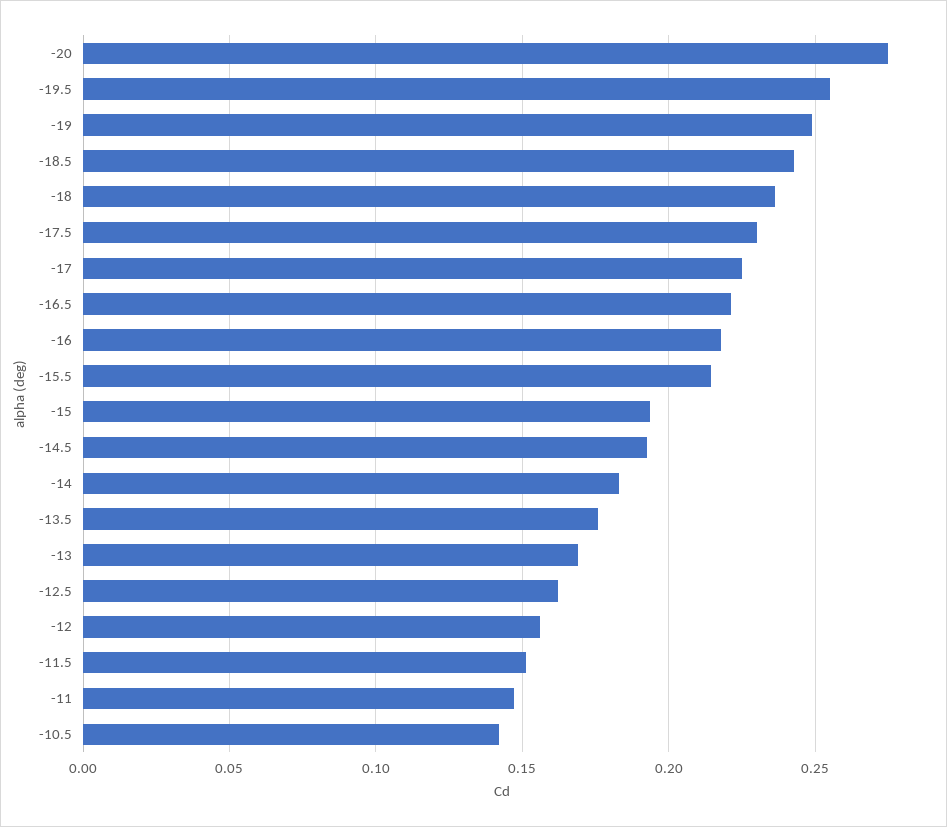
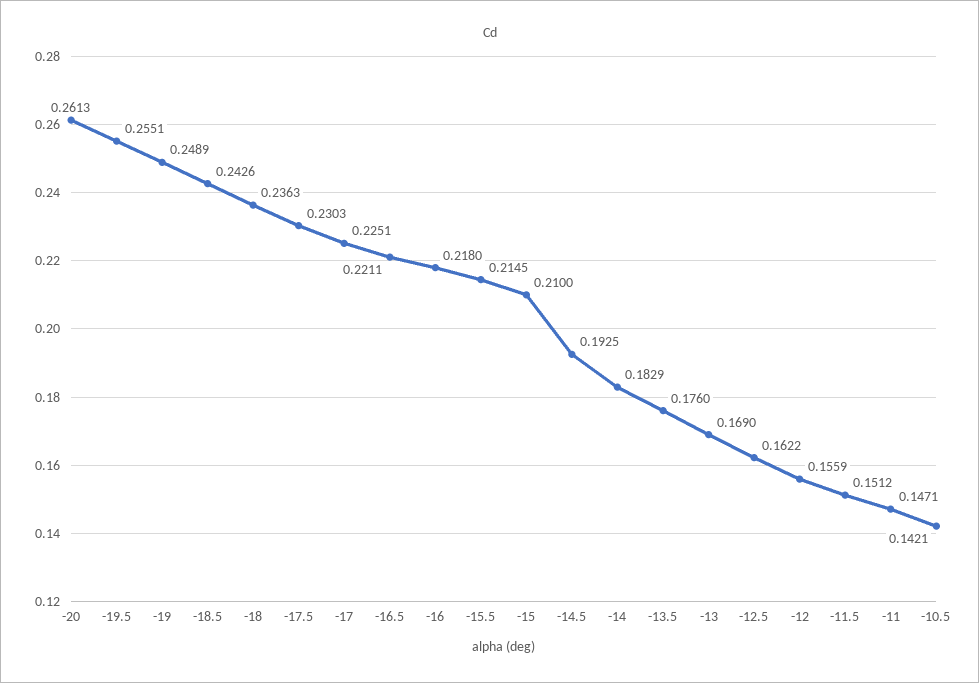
  {
-   "-20": 0.275,
+   "-20": 0.2613,
    "-19.5": 0.2551,
    "-19": 0.2489,
    "-18.5": 0.2426,
    "-18": 0.2363,
    "-17.5": 0.2303,
    "-17": 0.2251,
    "-16.5": 0.2211,
    "-16": 0.218,
    "-15.5": 0.2145,
-   "-15": 0.195,
+   "-15": 0.21,
    "-14.5": 0.1925,
    "-14": 0.1829,
    "-13.5": 0.176,
    "-13": 0.169,
    "-12.5": 0.1622,
    "-12": 0.1559,
    "-11.5": 0.1512,
    "-11": 0.1471,
    "-10.5": 0.1421
  }

